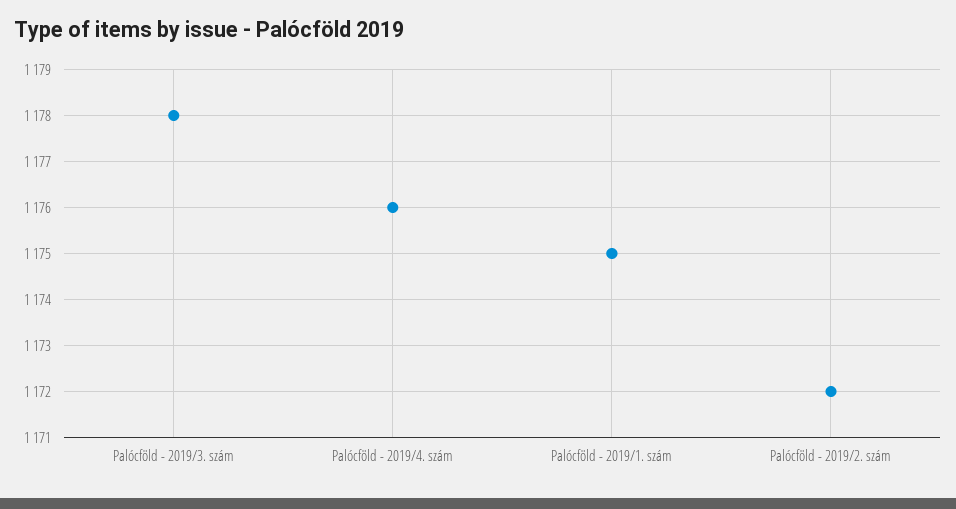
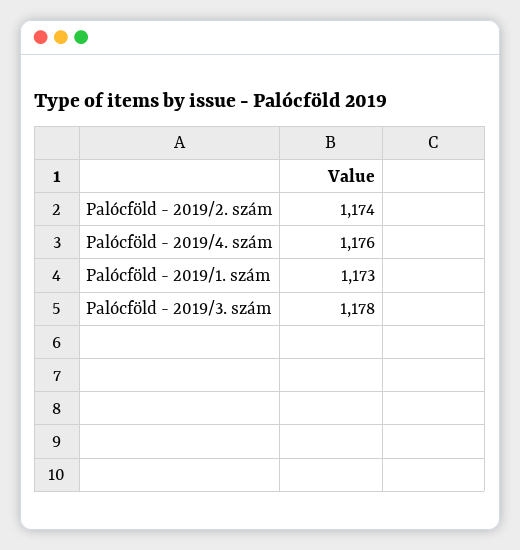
  {
    "Palócföld - 2019/3. szám": 1178,
    "Palócföld - 2019/4. szám": 1176,
-   "Palócföld - 2019/1. szám": 1175,
+   "Palócföld - 2019/1. szám": 1173,
-   "Palócföld - 2019/2. szám": 1172
+   "Palócföld - 2019/2. szám": 1174
  }

